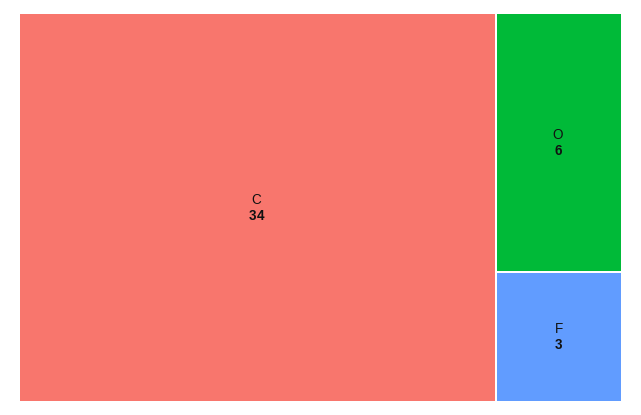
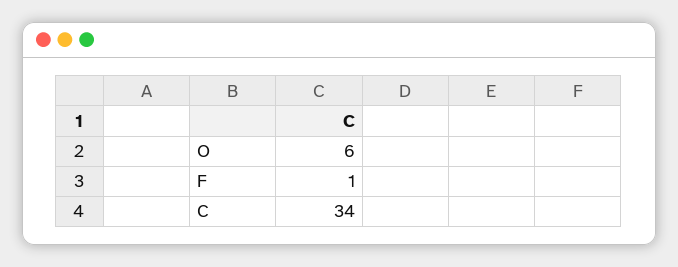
  {
    "C": 34,
    "O": 6,
-   "F": 3
+   "F": 1
  }

